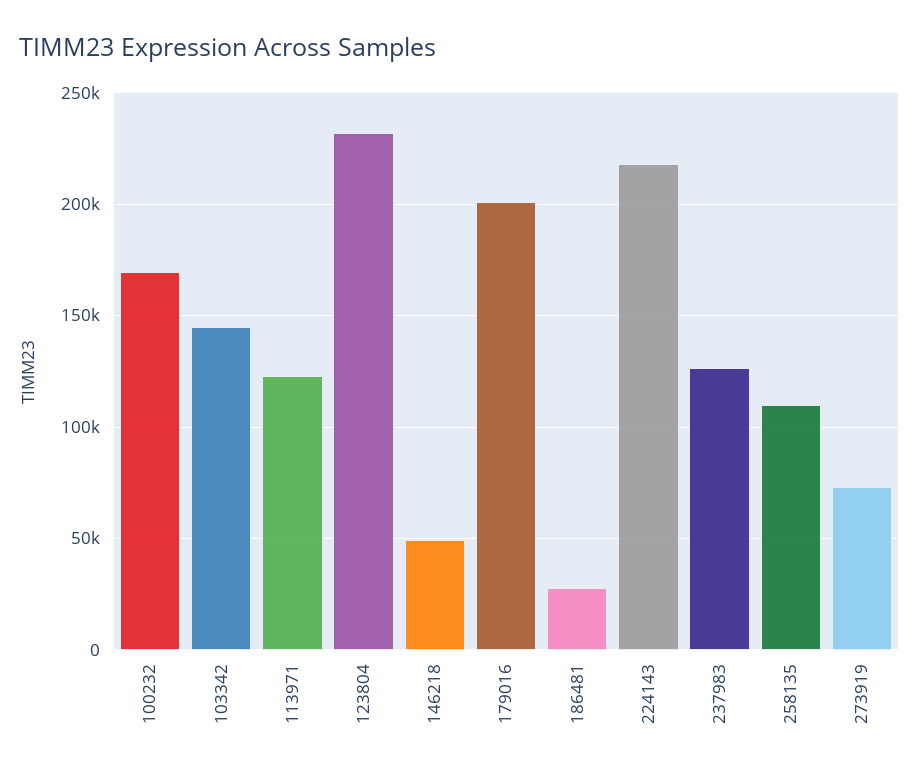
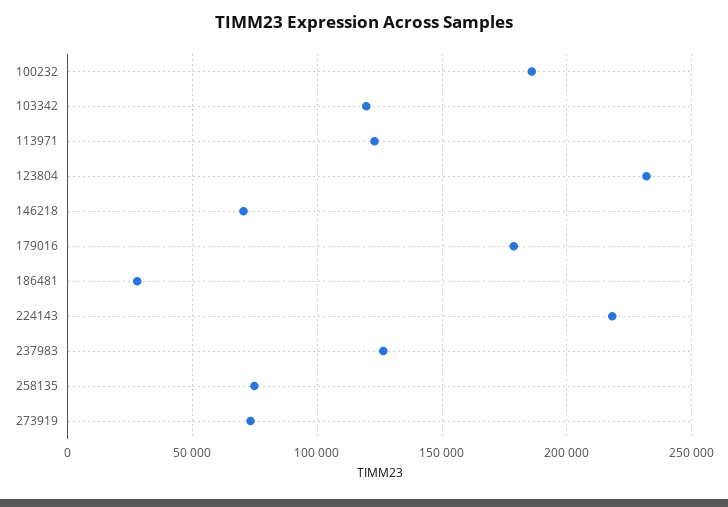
  {
-   "100232": 170000,
+   "100232": 185000,
-   "103342": 145000,
+   "103342": 120000,
    "113971": 125000,
    "123804": 230000,
-   "146218": 50000,
+   "146218": 70000,
-   "179016": 200000,
+   "179016": 180000,
    "186481": 30000,
    "224143": 220000,
    "237983": 125000,
-   "258135": 110000,
+   "258135": 75000,
    "273919": 75000
  }

